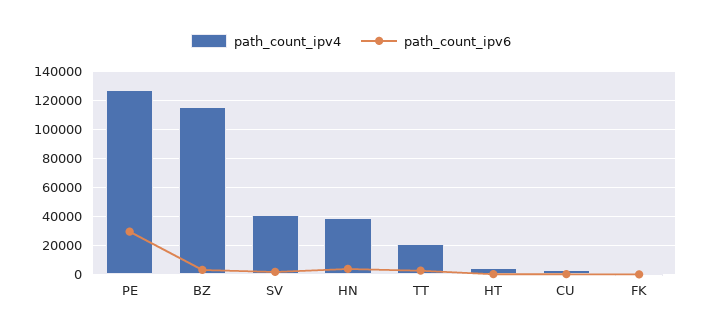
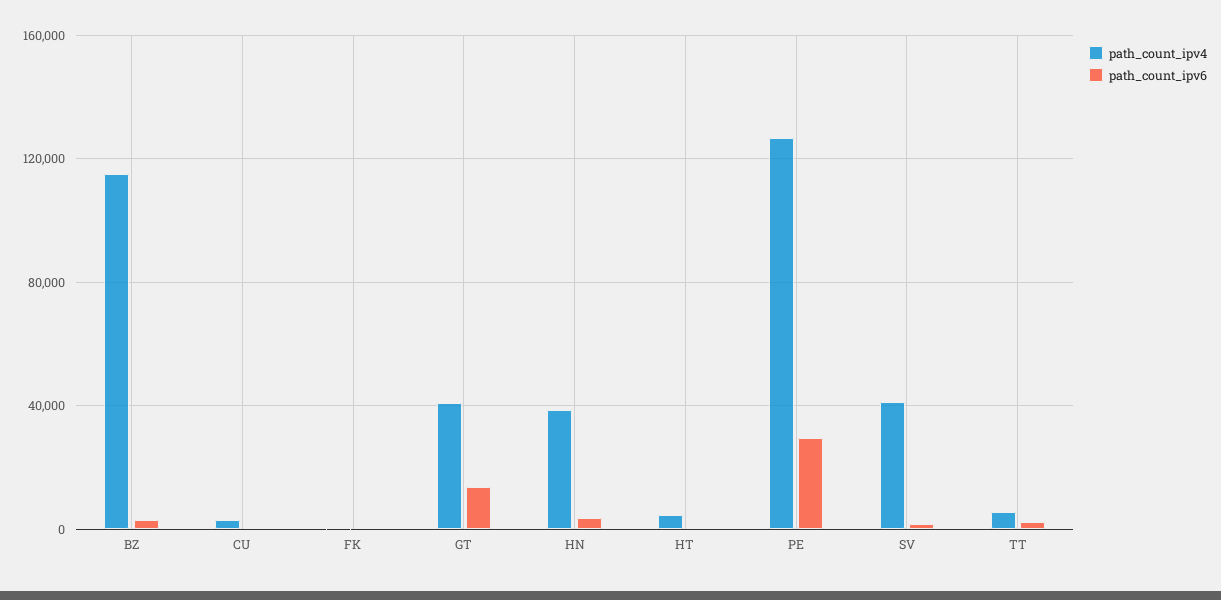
  {
    "path_count_ipv4": {
      "PE": 125000,
      "BZ": 115000,
      "SV": 40000,
      "HN": 40000,
-     "TT": 20000,
+     "TT": 5000,
      "HT": 5000,
      "CU": 5000,
-     "FK": 0
+     "FK": 0,
+     "GT": 40000
    },
    "path_count_ipv6": {
      "PE": 30000,
      "BZ": 5000,
      "SV": 0,
      "HN": 5000,
      "TT": 5000,
      "HT": 0,
      "CU": 0,
-     "FK": 0
+     "FK": 0,
+     "GT": 15000
    }
  }

